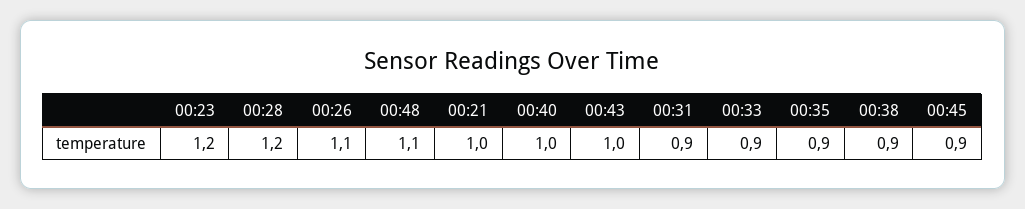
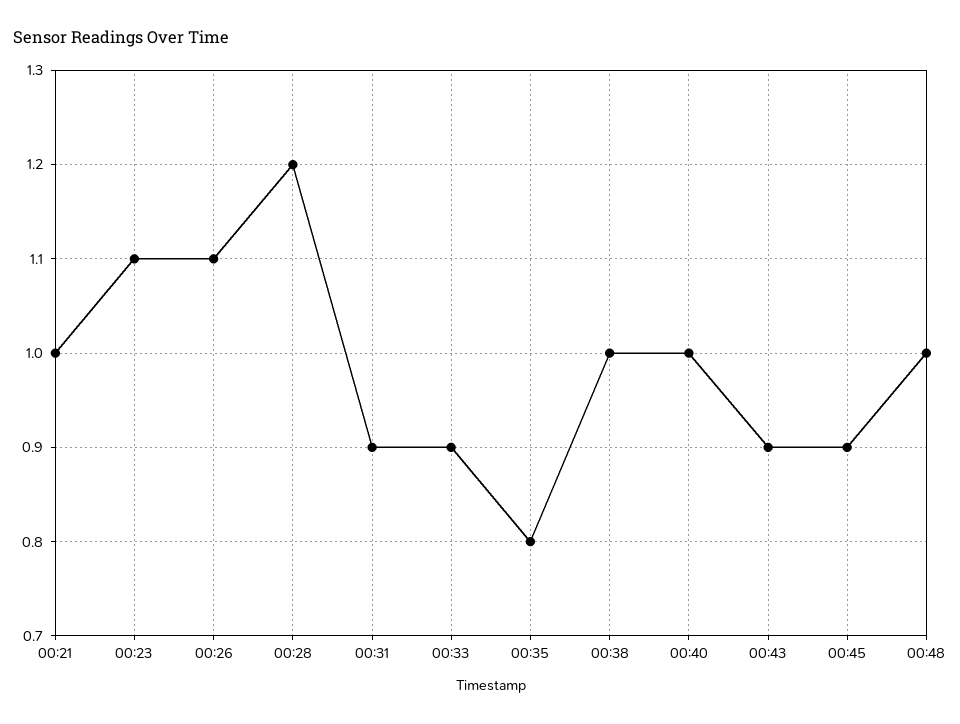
  {
-   "00:23": 1.2,
+   "00:23": 1.1,
    "00:28": 1.2,
    "00:26": 1.1,
-   "00:48": 1.1,
+   "00:48": 1,
    "00:21": 1,
    "00:40": 1,
-   "00:43": 1,
+   "00:43": 0.9,
    "00:31": 0.9,
    "00:33": 0.9,
-   "00:35": 0.9,
+   "00:35": 0.8,
-   "00:38": 0.9,
+   "00:38": 1,
    "00:45": 0.9
  }

